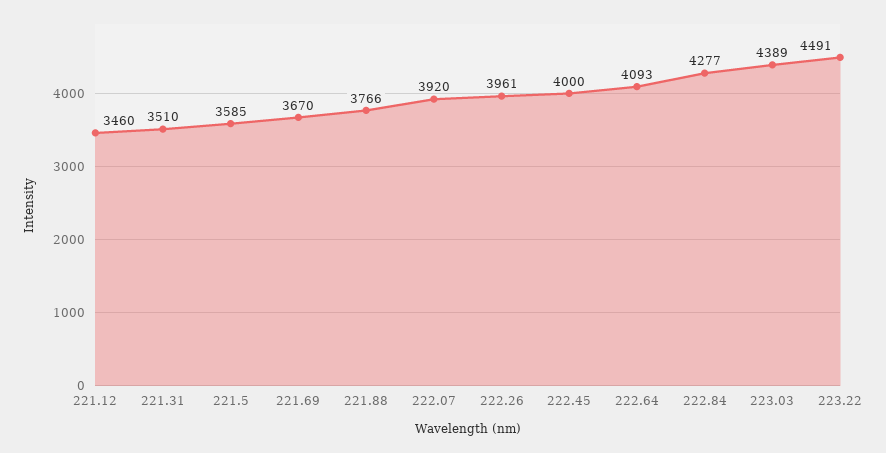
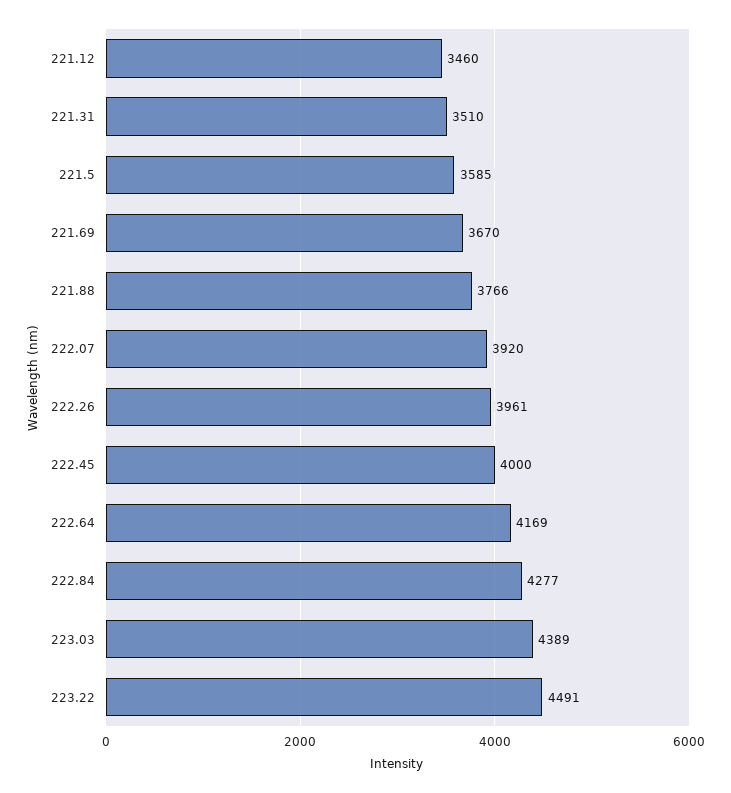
  {
    "221.12": 3460,
    "221.31": 3510,
    "221.5": 3585,
    "221.69": 3670,
    "221.88": 3766,
    "222.07": 3920,
    "222.26": 3961,
    "222.45": 4000,
-   "222.64": 4093,
+   "222.64": 4169,
    "222.84": 4277,
    "223.03": 4389,
    "223.22": 4491
  }

